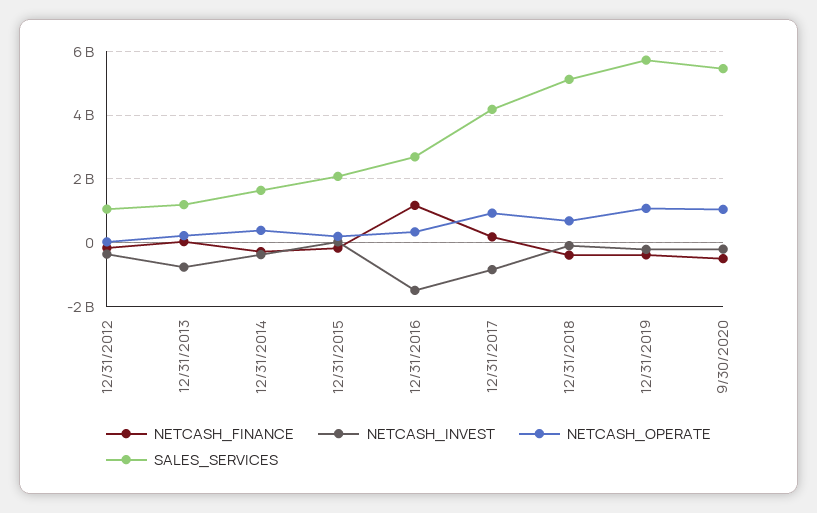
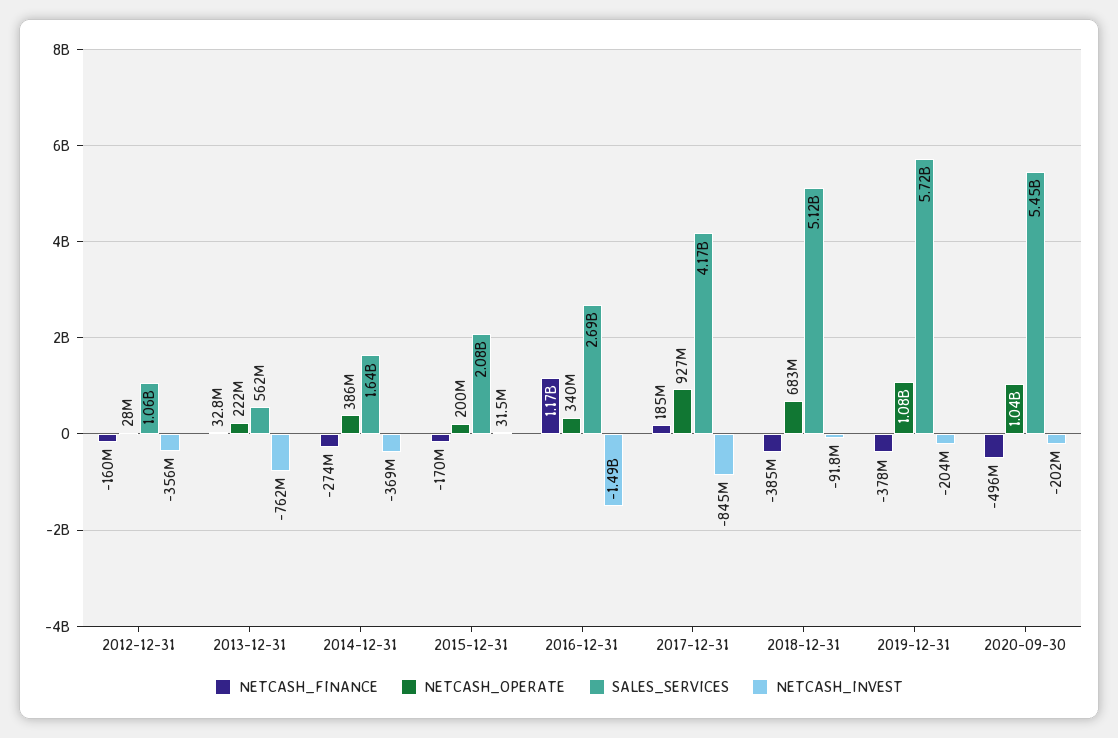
  {
    "NETCASH_FINANCE": {
      "12/31/2012": -160000000,
      "12/31/2013": 32800000,
      "12/31/2014": -274000000,
      "12/31/2015": -170000000,
      "12/31/2016": 1170000000,
      "12/31/2017": 185000000,
      "12/31/2018": -385000000,
      "12/31/2019": -378000000,
      "9/30/2020": -496000000
    },
    "NETCASH_INVEST": {
      "12/31/2012": -356000000,
      "12/31/2013": -762000000,
      "12/31/2014": -369000000,
      "12/31/2015": 31500000,
      "12/31/2016": -1490000000,
      "12/31/2017": -845000000,
      "12/31/2018": -91800000,
      "12/31/2019": -204000000,
      "9/30/2020": -202000000
    },
    "NETCASH_OPERATE": {
      "12/31/2012": 28000000,
      "12/31/2013": 222000000,
      "12/31/2014": 386000000,
      "12/31/2015": 200000000,
      "12/31/2016": 340000000,
      "12/31/2017": 927000000,
      "12/31/2018": 683000000,
      "12/31/2019": 1080000000,
      "9/30/2020": 1040000000
    },
    "SALES_SERVICES": {
      "12/31/2012": 1060000000,
-     "12/31/2013": 1200000000,
+     "12/31/2013": 562000000,
      "12/31/2014": 1640000000,
      "12/31/2015": 2080000000,
      "12/31/2016": 2690000000,
      "12/31/2017": 4170000000,
      "12/31/2018": 5120000000,
      "12/31/2019": 5720000000,
      "9/30/2020": 5450000000
    }
  }

